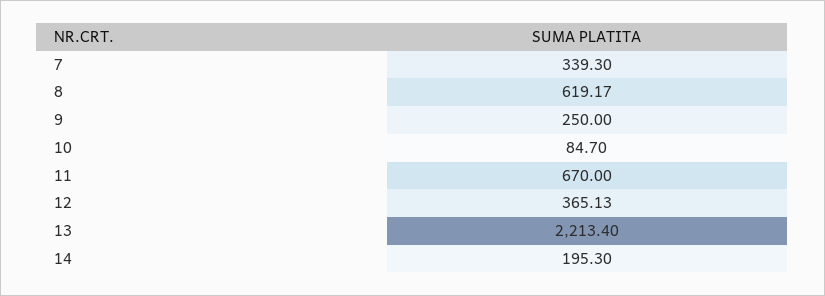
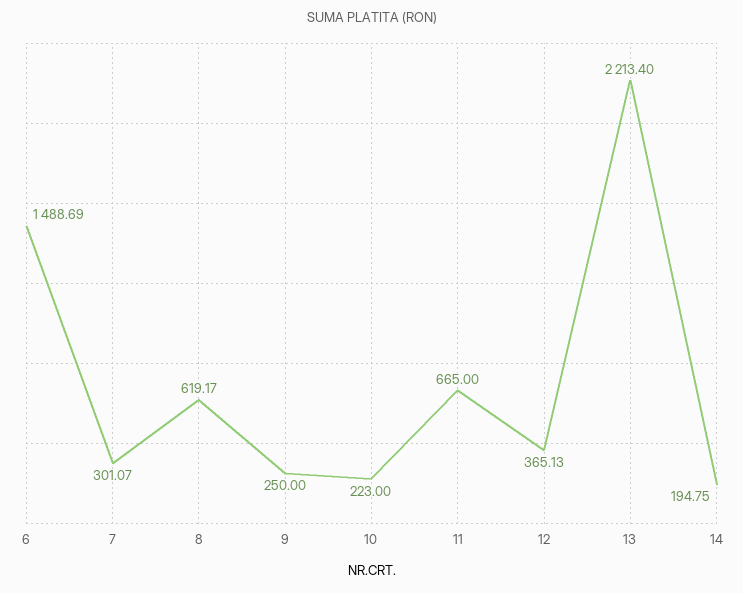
  {
-   "7": 339.3,
+   "7": 301.07,
    "8": 619.17,
    "9": 250,
-   "10": 84.7,
+   "10": 223,
-   "11": 670,
+   "11": 665,
    "12": 365.13,
    "13": 2213.4,
-   "14": 195.3
+   "14": 194.75,
+   "6": 1488.69
  }

